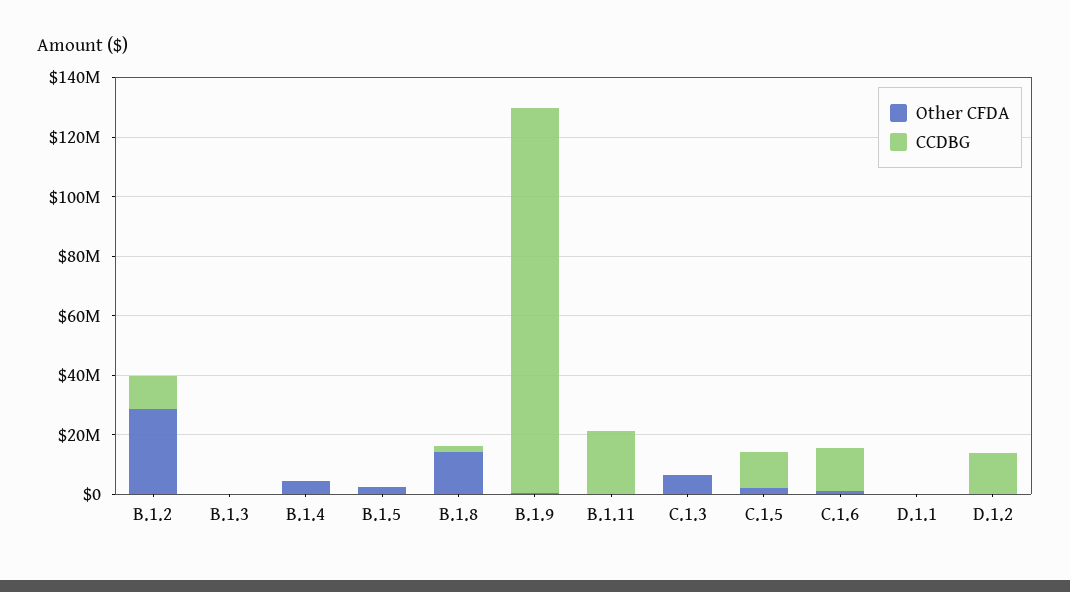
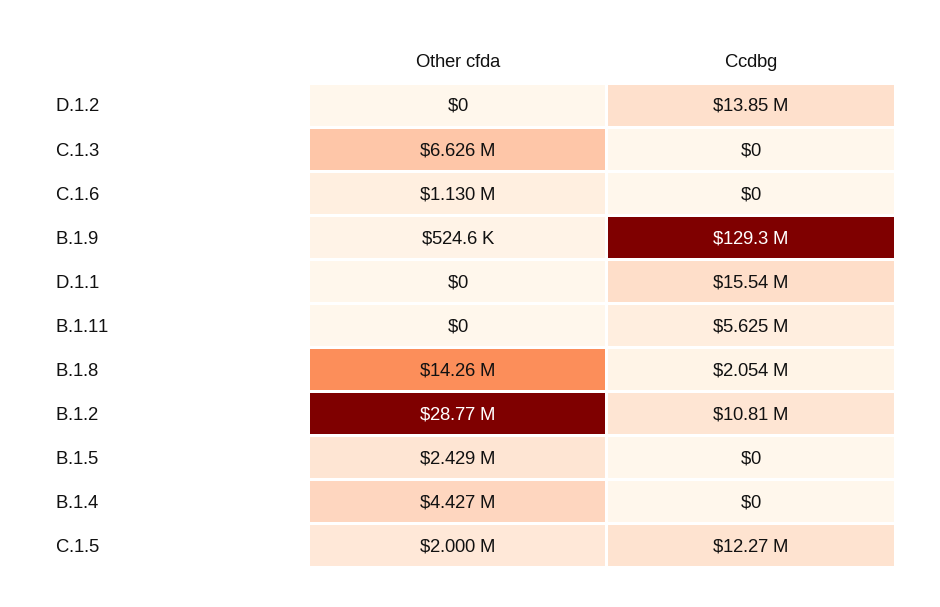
  {
    "Other CFDA": {
      "B.1.2": 28770000,
-     "B.1.3": 0,
      "B.1.4": 4427000,
      "B.1.5": 2429000,
      "B.1.8": 14260000,
      "B.1.9": 524600,
      "B.1.11": 0,
      "C.1.3": 6626000,
      "C.1.5": 2000000,
      "C.1.6": 1130000,
      "D.1.1": 0,
      "D.1.2": 0
    },
    "CCDBG": {
      "B.1.2": 10810000,
-     "B.1.3": 0,
      "B.1.4": 0,
      "B.1.5": 0,
      "B.1.8": 2054000,
      "B.1.9": 129300000,
-     "B.1.11": 20000000,
+     "B.1.11": 5625000,
      "C.1.3": 0,
      "C.1.5": 12270000,
-     "C.1.6": 15000000,
+     "C.1.6": 0,
-     "D.1.1": 0,
+     "D.1.1": 15540000,
      "D.1.2": 13850000
    }
  }

